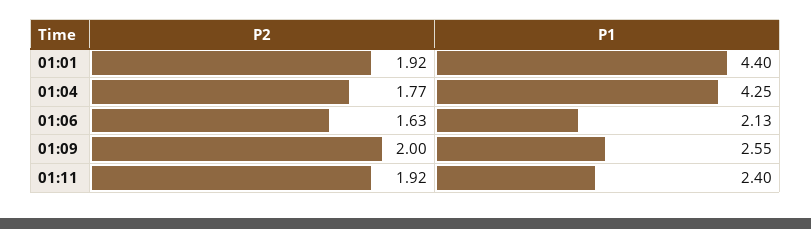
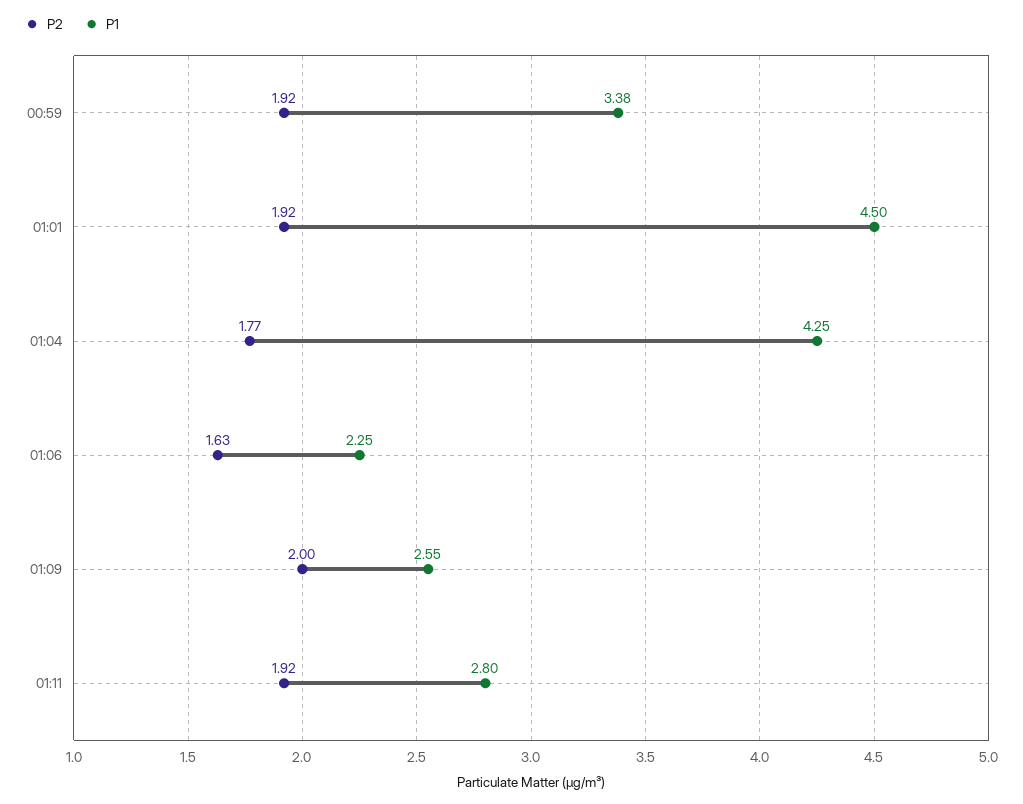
  {
    "P2": {
      "01:01": 1.92,
      "01:04": 1.77,
      "01:06": 1.63,
      "01:09": 2,
-     "01:11": 1.92
+     "01:11": 1.92,
+     "00:59": 1.92
    },
    "P1": {
-     "01:01": 4.4,
+     "01:01": 4.5,
      "01:04": 4.25,
-     "01:06": 2.13,
+     "01:06": 2.25,
      "01:09": 2.55,
-     "01:11": 2.4
+     "01:11": 2.8,
+     "00:59": 3.38
    }
  }

